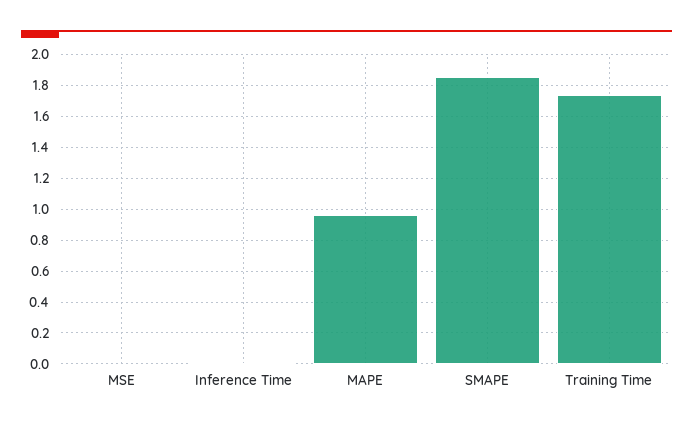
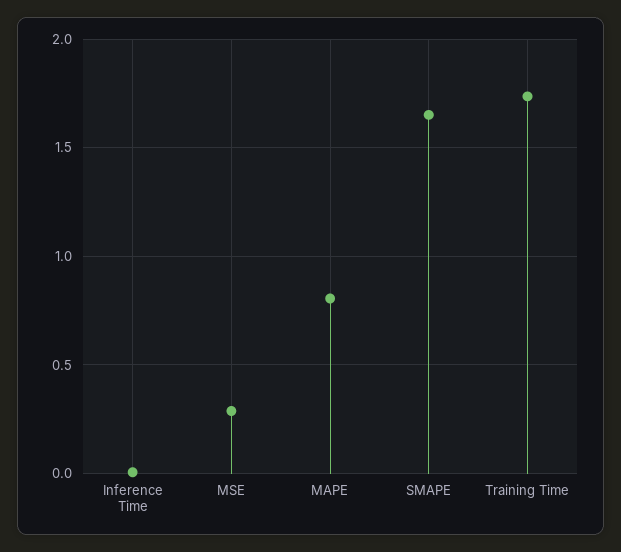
  {
-   "MSE": 0,
+   "MSE": 0.3,
    "Inference Time": 0,
-   "MAPE": 0.95,
+   "MAPE": 0.8,
-   "SMAPE": 1.85,
+   "SMAPE": 1.65,
    "Training Time": 1.75
  }

